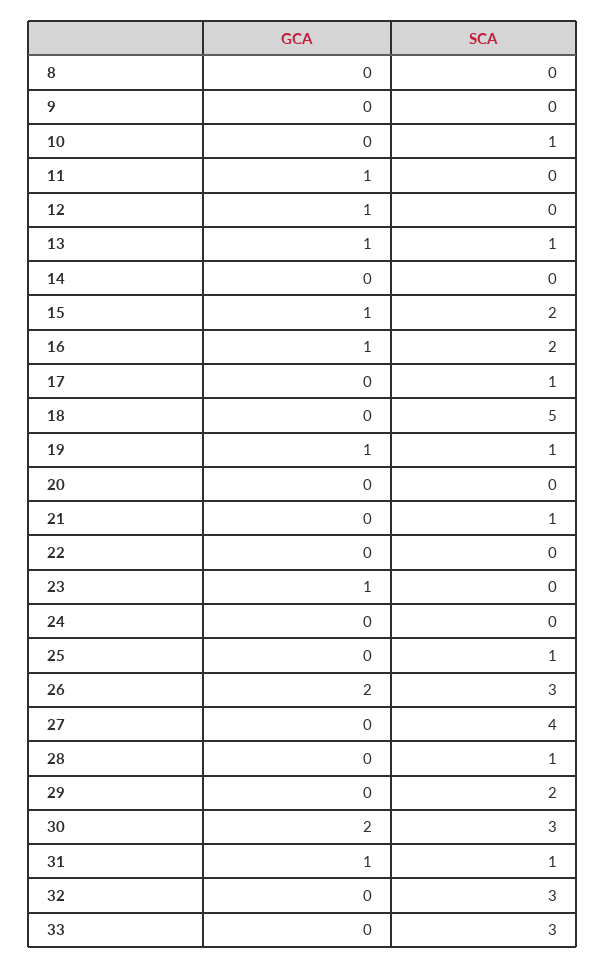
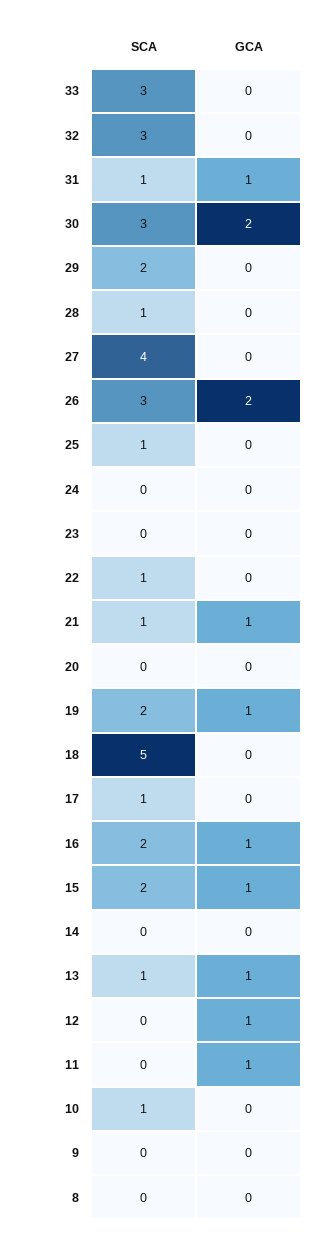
  {
    "GCA": {
      "8": 0,
      "9": 0,
      "10": 0,
      "11": 1,
      "12": 1,
      "13": 1,
      "14": 0,
      "15": 1,
      "16": 1,
      "17": 0,
      "18": 0,
      "19": 1,
      "20": 0,
-     "21": 0,
+     "21": 1,
      "22": 0,
-     "23": 1,
+     "23": 0,
      "24": 0,
      "25": 0,
      "26": 2,
      "27": 0,
      "28": 0,
      "29": 0,
      "30": 2,
      "31": 1,
      "32": 0,
      "33": 0
    },
    "SCA": {
      "8": 0,
      "9": 0,
      "10": 1,
      "11": 0,
      "12": 0,
      "13": 1,
      "14": 0,
      "15": 2,
      "16": 2,
      "17": 1,
      "18": 5,
-     "19": 1,
+     "19": 2,
      "20": 0,
      "21": 1,
-     "22": 0,
+     "22": 1,
      "23": 0,
      "24": 0,
      "25": 1,
      "26": 3,
      "27": 4,
      "28": 1,
      "29": 2,
      "30": 3,
      "31": 1,
      "32": 3,
      "33": 3
    }
  }

